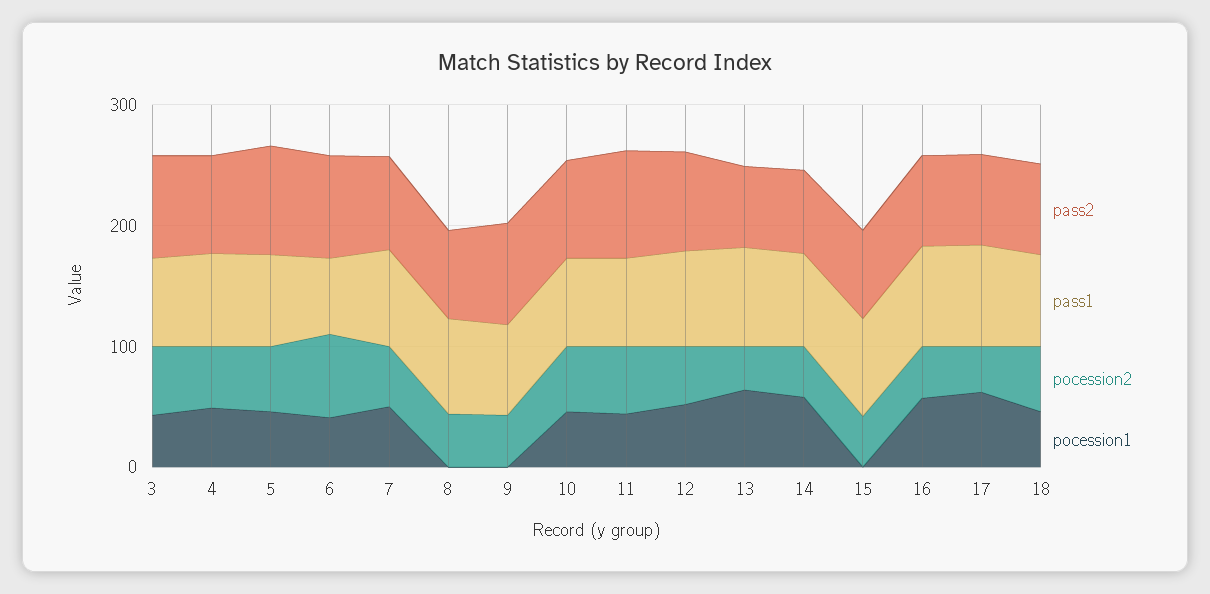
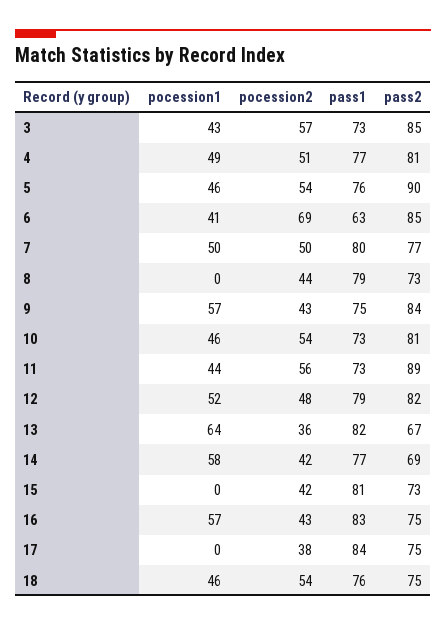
  {
    "pass2": {
      "3": 85,
      "4": 81,
      "5": 90,
      "6": 85,
      "7": 77,
      "8": 73,
      "9": 84,
      "10": 81,
      "11": 89,
      "12": 82,
      "13": 67,
      "14": 69,
      "15": 73,
      "16": 75,
      "17": 75,
      "18": 75
    },
    "pass1": {
      "3": 73,
      "4": 77,
      "5": 76,
      "6": 63,
      "7": 80,
      "8": 79,
      "9": 75,
      "10": 73,
      "11": 73,
      "12": 79,
      "13": 82,
      "14": 77,
      "15": 81,
      "16": 83,
      "17": 84,
      "18": 76
    },
    "pocession2": {
      "3": 57,
      "4": 51,
      "5": 54,
      "6": 69,
      "7": 50,
      "8": 44,
      "9": 43,
      "10": 54,
      "11": 56,
      "12": 48,
      "13": 36,
      "14": 42,
      "15": 42,
      "16": 43,
      "17": 38,
      "18": 54
    },
    "pocession1": {
      "3": 43,
      "4": 49,
      "5": 46,
      "6": 41,
      "7": 50,
      "8": 0,
-     "9": 0,
+     "9": 57,
      "10": 46,
      "11": 44,
      "12": 52,
      "13": 64,
      "14": 58,
      "15": 0,
      "16": 57,
-     "17": 60,
+     "17": 0,
      "18": 46
    }
  }

